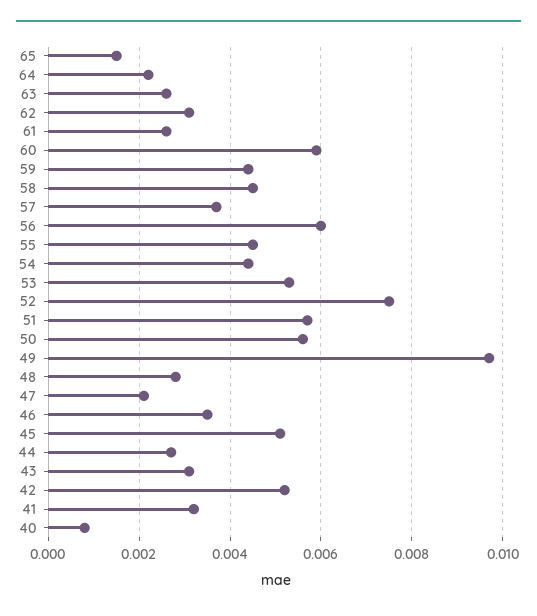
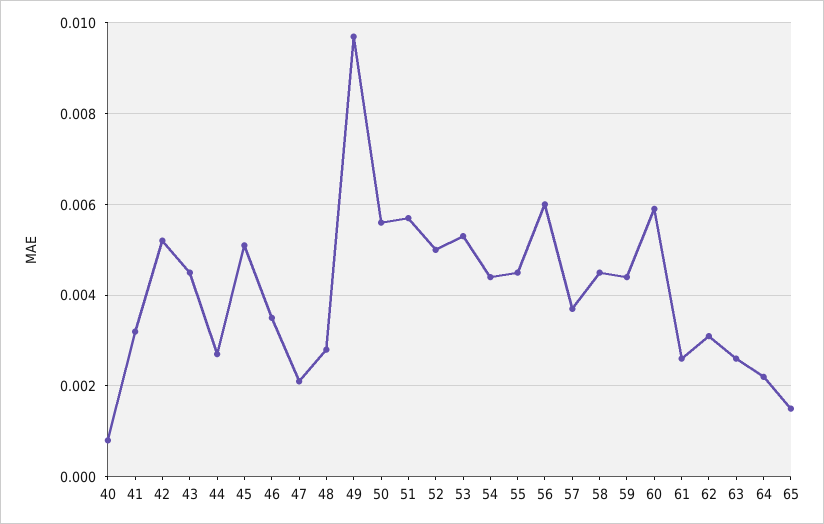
  {
    "65": 0.0015,
    "64": 0.002,
    "63": 0.0025,
    "62": 0.003,
    "61": 0.0025,
    "60": 0.006,
    "59": 0.0045,
    "58": 0.0045,
    "57": 0.0035,
    "56": 0.006,
    "55": 0.0045,
    "54": 0.0045,
    "53": 0.0055,
-   "52": 0.0075,
+   "52": 0.005,
    "51": 0.0055,
    "50": 0.0055,
    "49": 0.0095,
    "48": 0.003,
    "47": 0.002,
    "46": 0.0035,
    "45": 0.005,
    "44": 0.0025,
-   "43": 0.003,
+   "43": 0.0045,
    "42": 0.005,
    "41": 0.003,
    "40": 0.001
  }

